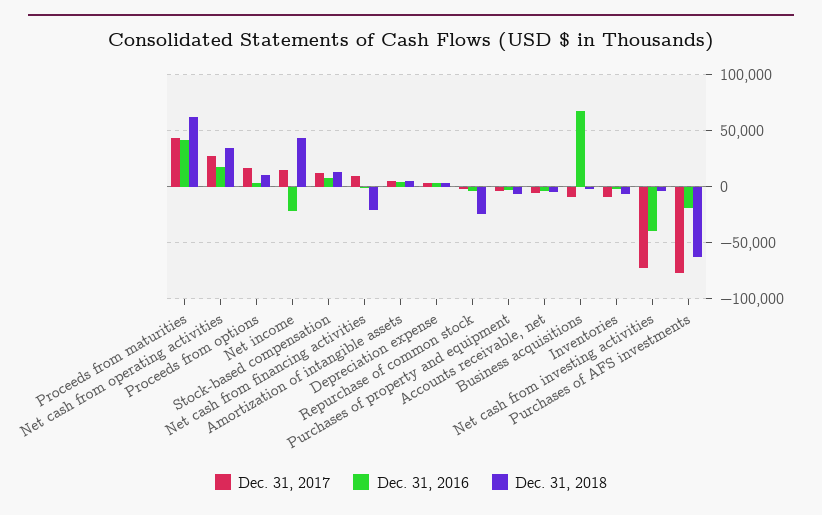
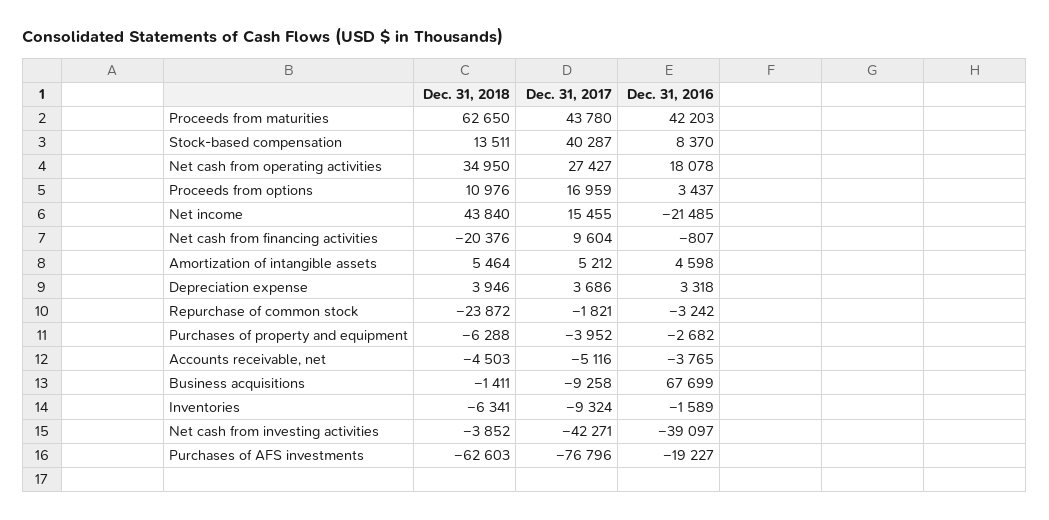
  {
    "Dec. 31, 2017": {
      "Proceeds from maturities": 43780,
      "Net cash from operating activities": 27427,
      "Proceeds from options": 16959,
      "Net income": 15455,
-     "Stock-based compensation": 10000,
+     "Stock-based compensation": 40287,
      "Net cash from financing activities": 9604,
      "Amortization of intangible assets": 5212,
      "Depreciation expense": 3686,
      "Repurchase of common stock": -1821,
      "Purchases of property and equipment": -3952,
      "Accounts receivable, net": -5116,
      "Business acquisitions": -9258,
      "Inventories": -9324,
-     "Net cash from investing activities": -70000,
+     "Net cash from investing activities": -42271,
      "Purchases of AFS investments": -76796
    },
    "Dec. 31, 2016": {
      "Proceeds from maturities": 42203,
      "Net cash from operating activities": 18078,
      "Proceeds from options": 3437,
      "Net income": -21485,
      "Stock-based compensation": 8370,
      "Net cash from financing activities": -807,
      "Amortization of intangible assets": 4598,
      "Depreciation expense": 3318,
      "Repurchase of common stock": -3242,
      "Purchases of property and equipment": -2682,
      "Accounts receivable, net": -3765,
      "Business acquisitions": 67699,
      "Inventories": -1589,
      "Net cash from investing activities": -39097,
      "Purchases of AFS investments": -19227
    },
    "Dec. 31, 2018": {
      "Proceeds from maturities": 62650,
      "Net cash from operating activities": 34950,
      "Proceeds from options": 10976,
      "Net income": 43840,
      "Stock-based compensation": 13511,
      "Net cash from financing activities": -20376,
      "Amortization of intangible assets": 5464,
      "Depreciation expense": 3946,
      "Repurchase of common stock": -23872,
      "Purchases of property and equipment": -6288,
      "Accounts receivable, net": -4503,
      "Business acquisitions": -1411,
      "Inventories": -6341,
      "Net cash from investing activities": -3852,
      "Purchases of AFS investments": -62603
    }
  }

